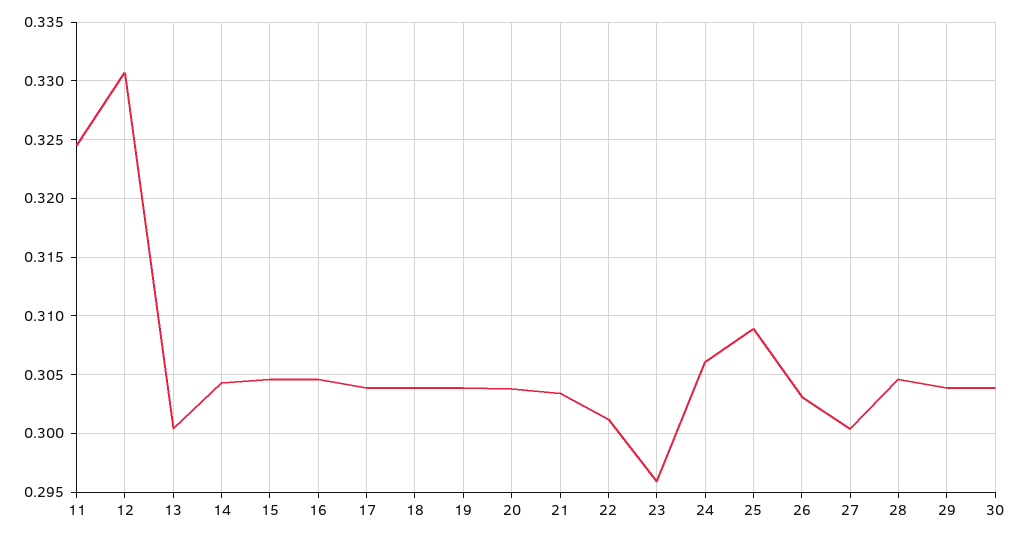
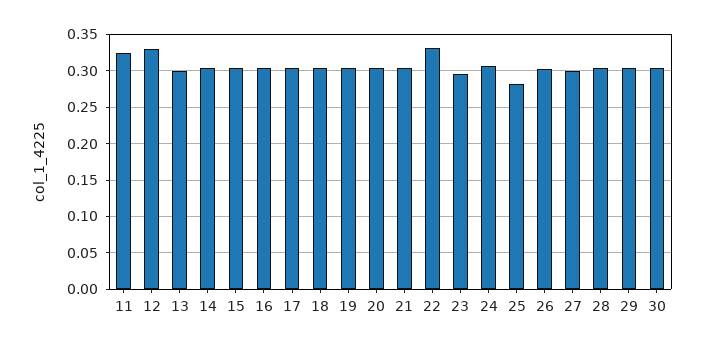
  {
    "11": 0.325,
    "12": 0.331,
    "13": 0.3,
    "14": 0.304,
    "15": 0.305,
    "16": 0.305,
    "17": 0.304,
    "18": 0.304,
    "19": 0.304,
    "20": 0.304,
    "21": 0.303,
-   "22": 0.301,
+   "22": 0.33,
    "23": 0.296,
    "24": 0.306,
-   "25": 0.309,
+   "25": 0.28,
    "26": 0.303,
    "27": 0.3,
    "28": 0.305,
    "29": 0.304,
    "30": 0.304
  }

